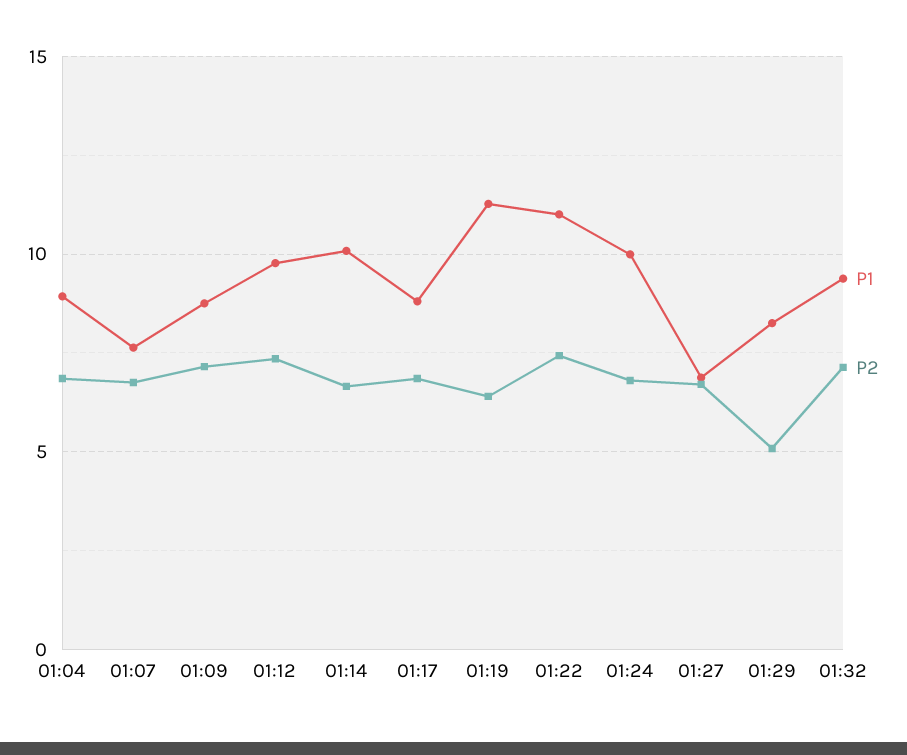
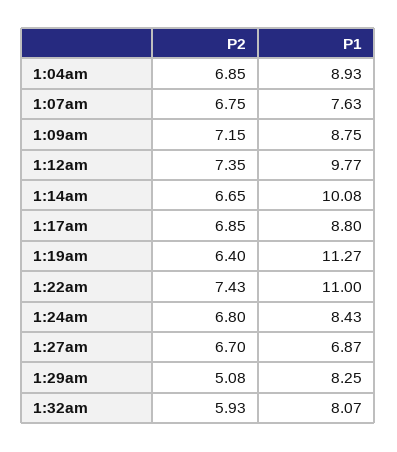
  {
    "P1": {
      "01:04": 8.93,
      "01:07": 7.63,
      "01:09": 8.75,
      "01:12": 9.77,
      "01:14": 10.08,
      "01:17": 8.8,
      "01:19": 11.27,
      "01:22": 11,
-     "01:24": 10,
+     "01:24": 8.43,
      "01:27": 6.87,
      "01:29": 8.25,
-     "01:32": 9.5
+     "01:32": 8.07
    },
    "P2": {
      "01:04": 6.85,
      "01:07": 6.75,
      "01:09": 7.15,
      "01:12": 7.35,
      "01:14": 6.65,
      "01:17": 6.85,
      "01:19": 6.4,
      "01:22": 7.43,
      "01:24": 6.8,
      "01:27": 6.7,
      "01:29": 5.08,
-     "01:32": 7
+     "01:32": 5.93
    }
  }

